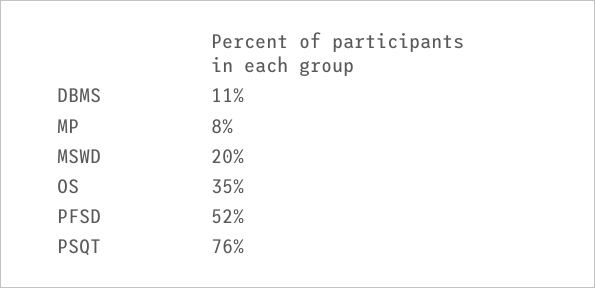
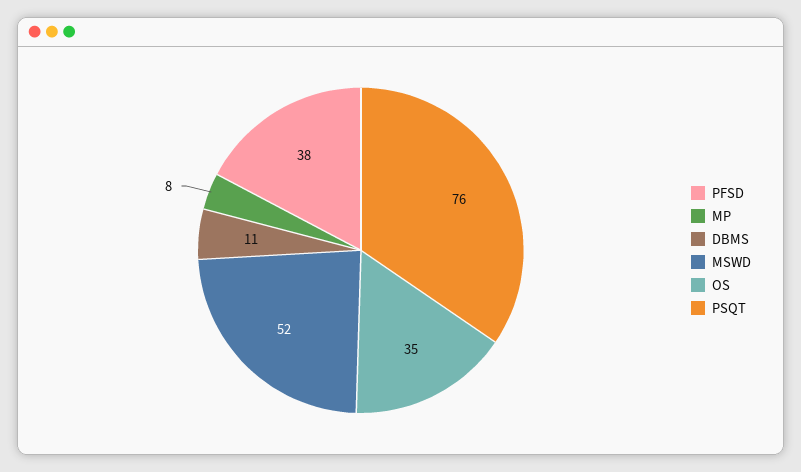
  {
    "DBMS": 11,
    "MP": 8,
-   "MSWD": 20,
+   "MSWD": 52,
    "OS": 35,
-   "PFSD": 52,
+   "PFSD": 38,
    "PSQT": 76
  }

